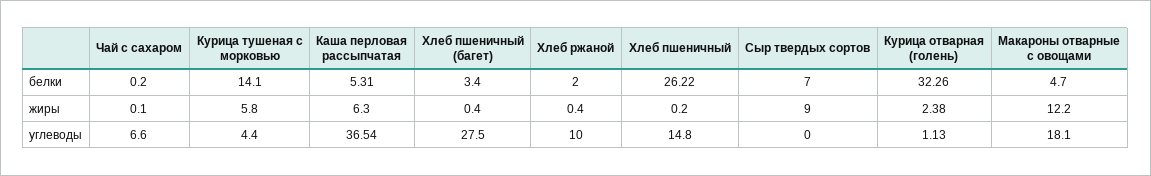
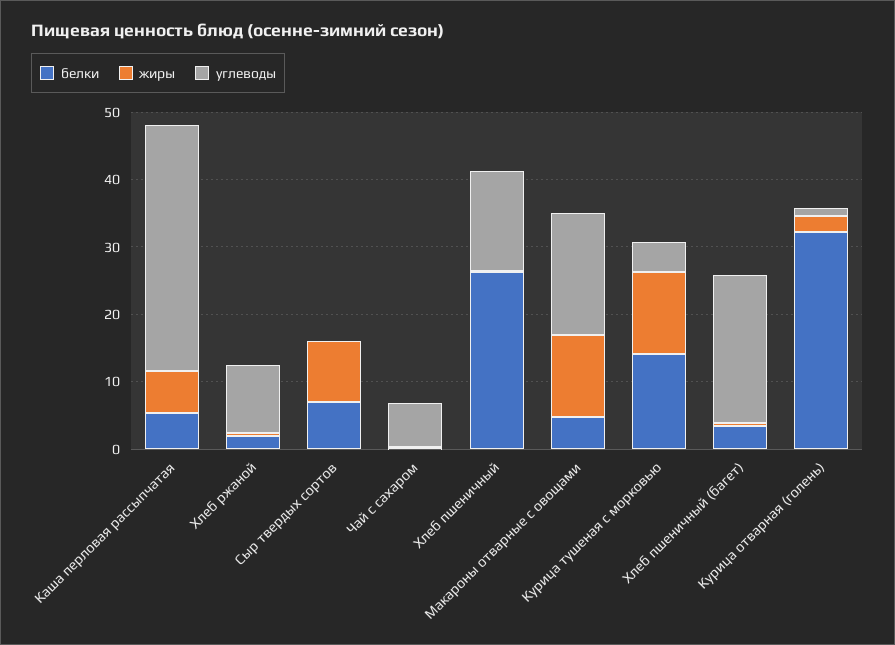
  {
    "белки": {
      "Чай с сахаром": 0.2,
      "Курица тушеная с морковью": 14.1,
      "Каша перловая рассыпчатая": 5.31,
      "Хлеб пшеничный (багет)": 3.4,
      "Хлеб ржаной": 2,
      "Хлеб пшеничный": 26.22,
      "Сыр твердых сортов": 7,
      "Курица отварная (голень)": 32.26,
      "Макароны отварные с овощами": 4.7
    },
    "жиры": {
      "Чай с сахаром": 0.1,
-     "Курица тушеная с морковью": 5.8,
+     "Курица тушеная с морковью": 12,
      "Каша перловая рассыпчатая": 6.3,
      "Хлеб пшеничный (багет)": 0.4,
      "Хлеб ржаной": 0.4,
      "Хлеб пшеничный": 0.2,
      "Сыр твердых сортов": 9,
      "Курица отварная (голень)": 2.38,
      "Макароны отварные с овощами": 12.2
    },
    "углеводы": {
      "Чай с сахаром": 6.6,
      "Курица тушеная с морковью": 4.4,
      "Каша перловая рассыпчатая": 36.54,
-     "Хлеб пшеничный (багет)": 27.5,
+     "Хлеб пшеничный (багет)": 22,
      "Хлеб ржаной": 10,
      "Хлеб пшеничный": 14.8,
      "Сыр твердых сортов": 0,
      "Курица отварная (голень)": 1.13,
      "Макароны отварные с овощами": 18.1
    }
  }

